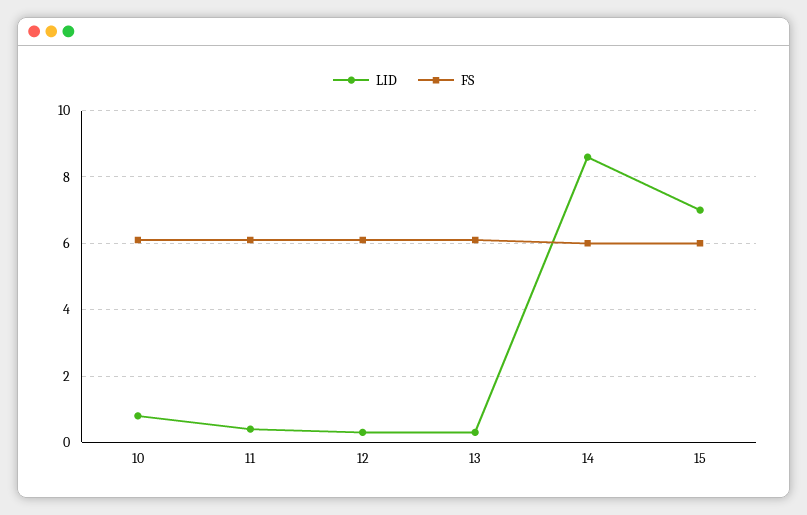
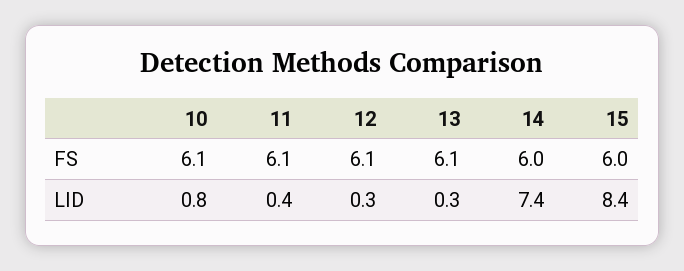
  {
    "LID": {
      "10": 0.8,
      "11": 0.4,
      "12": 0.3,
      "13": 0.3,
-     "14": 8.5,
+     "14": 7.4,
-     "15": 7
+     "15": 8.4
    },
    "FS": {
      "10": 6.1,
      "11": 6.1,
      "12": 6.1,
      "13": 6.1,
      "14": 6,
      "15": 6
    }
  }

